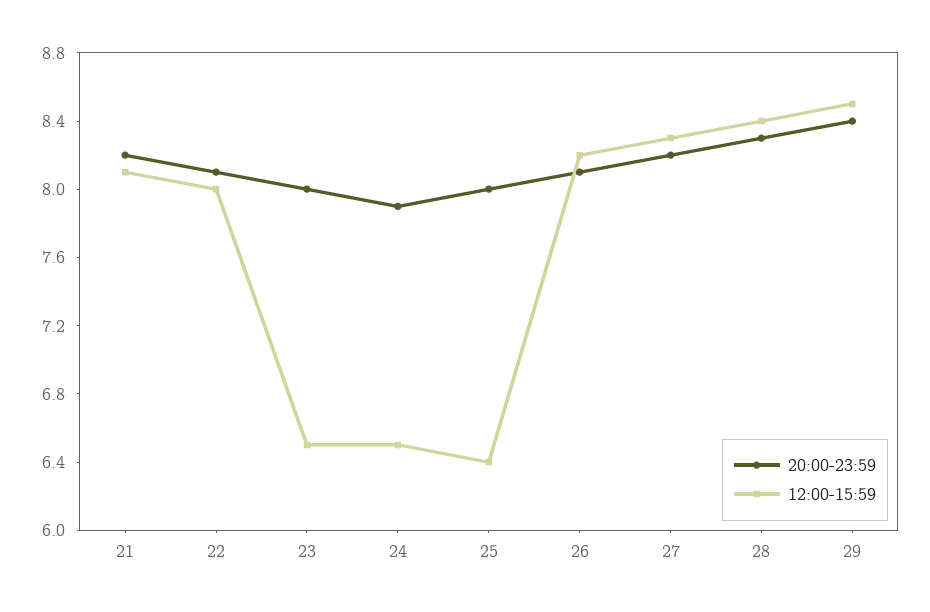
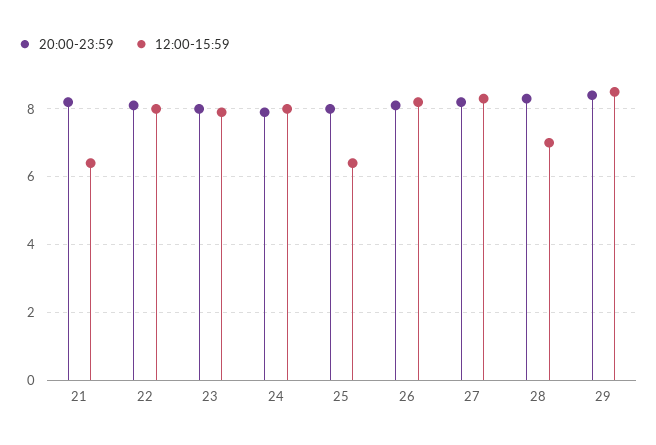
  {
    "20:00-23:59": {
      "21": 8.2,
      "22": 8.1,
      "23": 8,
      "24": 7.9,
      "25": 8,
      "26": 8.1,
      "27": 8.2,
      "28": 8.3,
      "29": 8.4
    },
    "12:00-15:59": {
-     "21": 8.1,
+     "21": 6.5,
      "22": 8,
-     "23": 6.5,
+     "23": 8,
-     "24": 6.5,
+     "24": 8,
      "25": 6.4,
      "26": 8.2,
      "27": 8.3,
-     "28": 8.4,
+     "28": 7,
      "29": 8.5
    }
  }

